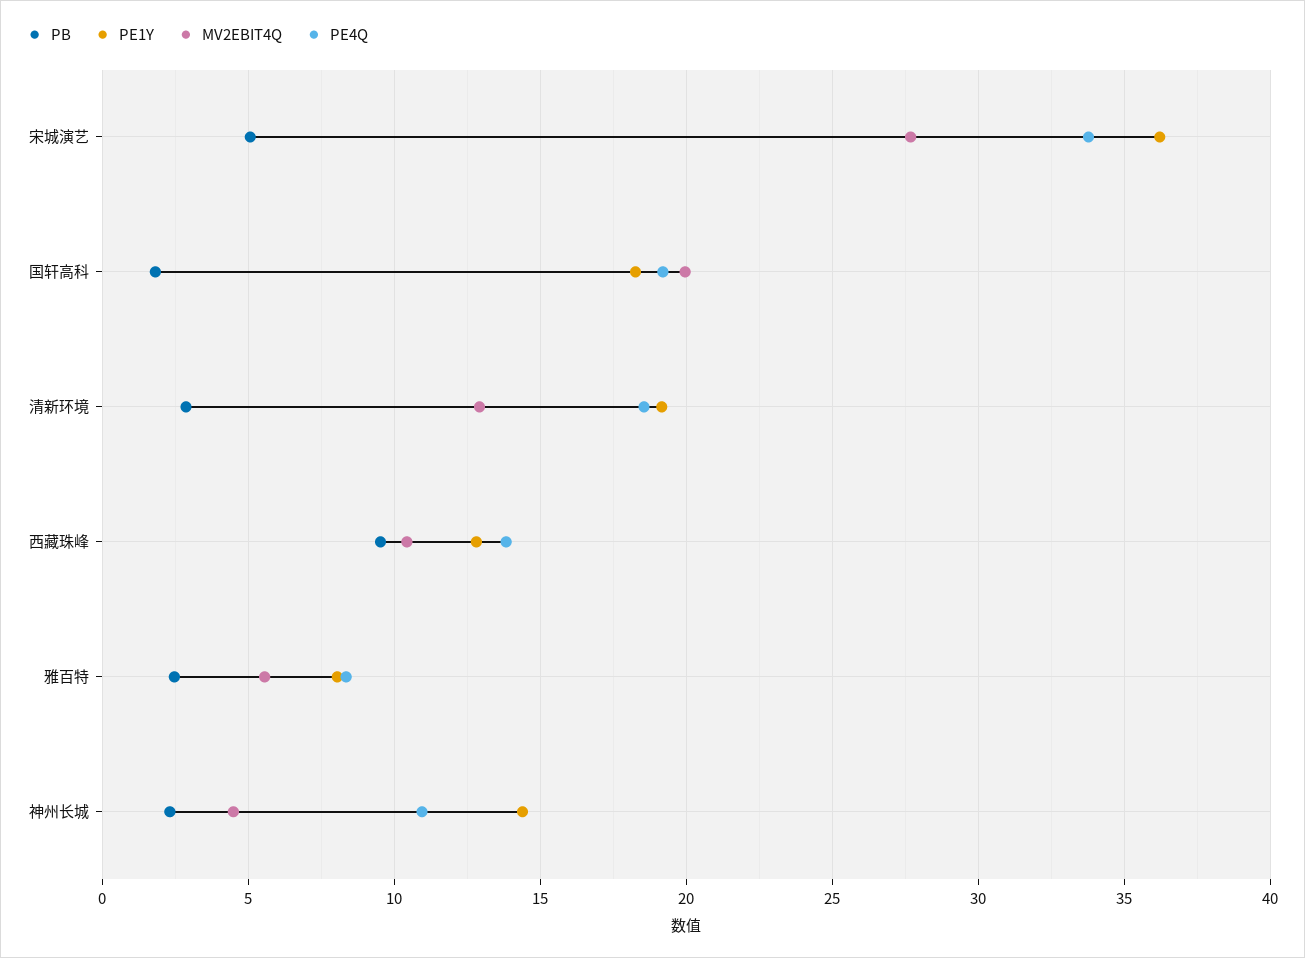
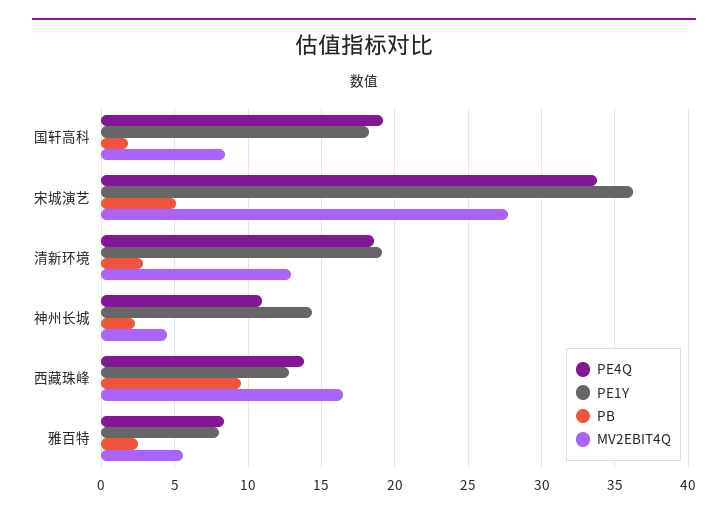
  {
    "PB": {
      "宋城演艺": 5,
      "国轩高科": 2,
      "清新环境": 3,
      "西藏珠峰": 9.5,
      "雅百特": 2.5,
      "神州长城": 2.5
    },
    "PE1Y": {
      "宋城演艺": 36,
      "国轩高科": 18.5,
      "清新环境": 19,
      "西藏珠峰": 13,
      "雅百特": 8,
      "神州长城": 14.5
    },
    "MV2EBIT4Q": {
      "宋城演艺": 27.5,
-     "国轩高科": 20,
+     "国轩高科": 8.5,
      "清新环境": 13,
-     "西藏珠峰": 10.5,
+     "西藏珠峰": 16.5,
      "雅百特": 5.5,
      "神州长城": 4.5
    },
    "PE4Q": {
      "宋城演艺": 34,
      "国轩高科": 19,
      "清新环境": 18.5,
      "西藏珠峰": 14,
      "雅百特": 8.5,
      "神州长城": 11
    }
  }

